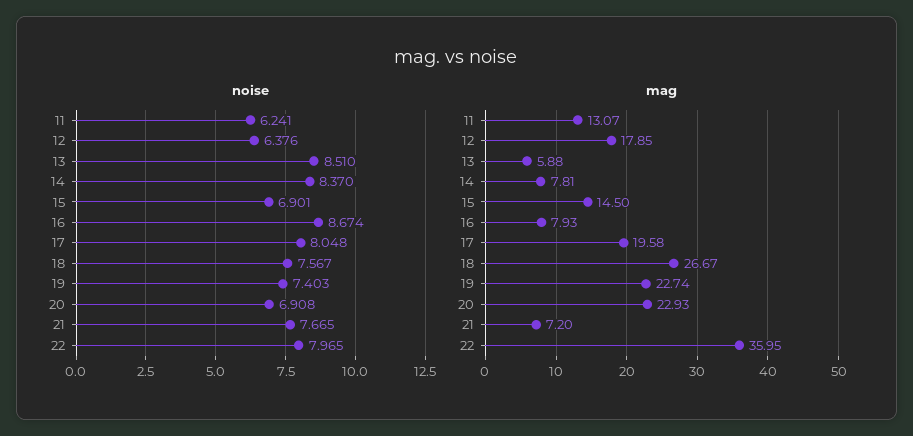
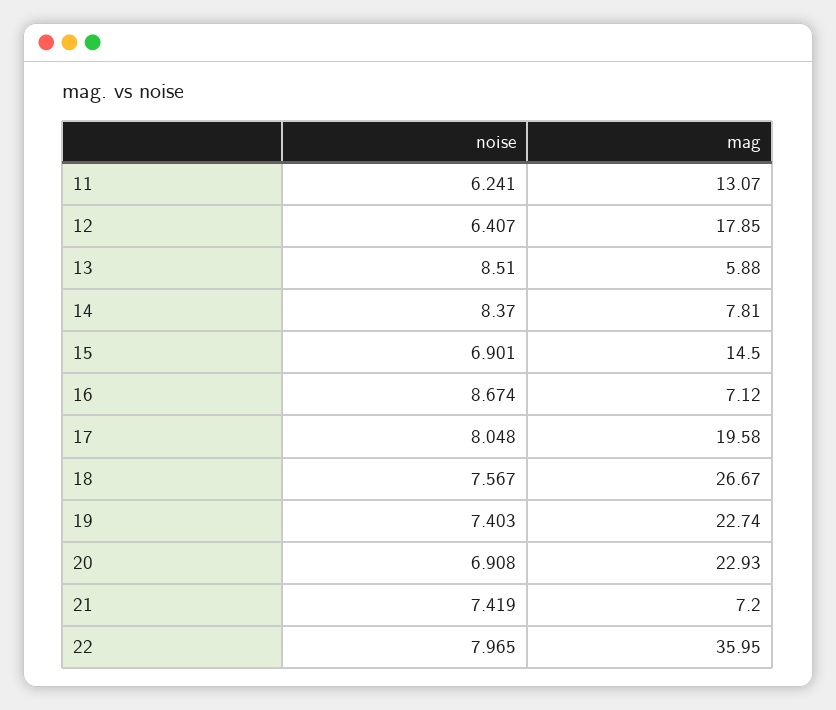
  {
    "noise": {
      "11": 6.241,
-     "12": 6.376,
+     "12": 6.407,
      "13": 8.51,
      "14": 8.37,
      "15": 6.901,
      "16": 8.674,
      "17": 8.048,
      "18": 7.567,
      "19": 7.403,
      "20": 6.908,
-     "21": 7.665,
+     "21": 7.419,
      "22": 7.965
    },
    "mag": {
      "11": 13.07,
      "12": 17.85,
      "13": 5.88,
      "14": 7.81,
      "15": 14.5,
-     "16": 7.93,
+     "16": 7.12,
      "17": 19.58,
      "18": 26.67,
      "19": 22.74,
      "20": 22.93,
      "21": 7.2,
      "22": 35.95
    }
  }

